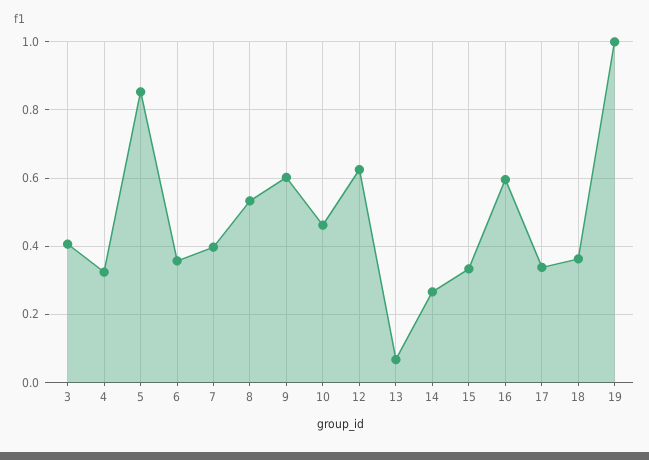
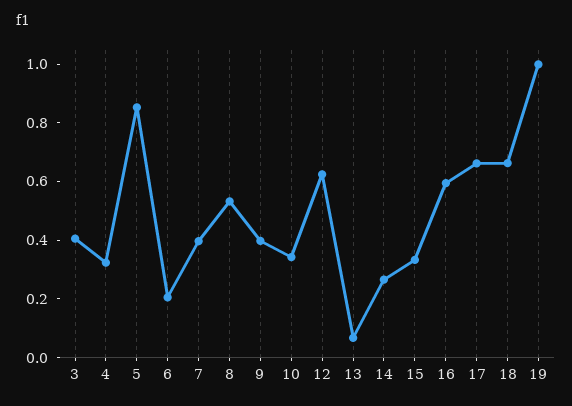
  {
    "3": 0.4,
    "4": 0.32,
    "5": 0.86,
-   "6": 0.36,
+   "6": 0.2,
    "7": 0.4,
    "8": 0.54,
-   "9": 0.6,
+   "9": 0.4,
-   "10": 0.46,
+   "10": 0.35,
    "12": 0.62,
    "13": 0.06,
    "14": 0.26,
    "15": 0.34,
    "16": 0.6,
-   "17": 0.34,
+   "17": 0.65,
-   "18": 0.36,
+   "18": 0.65,
    "19": 1
  }

